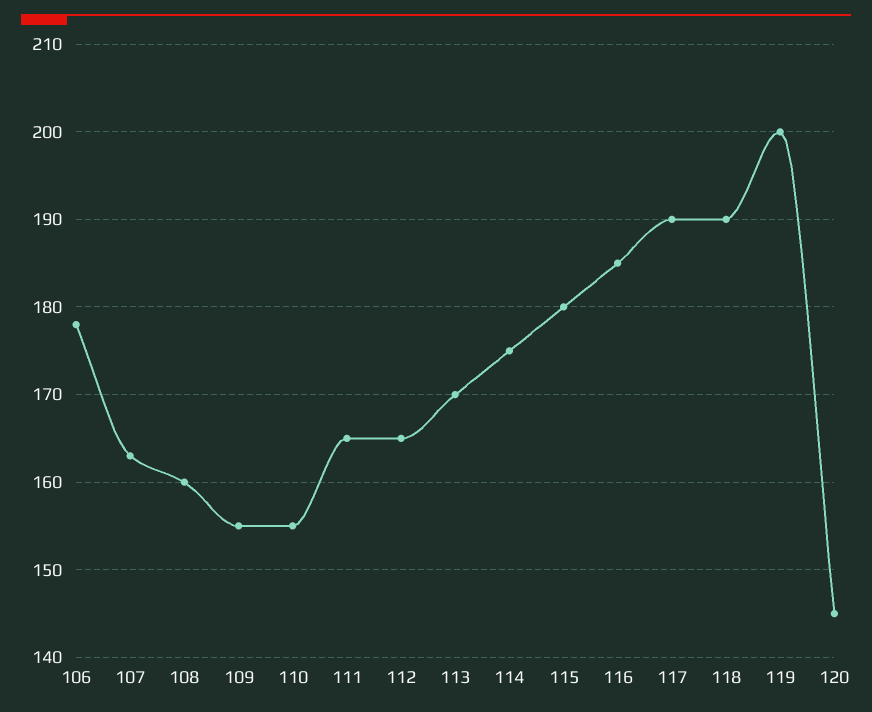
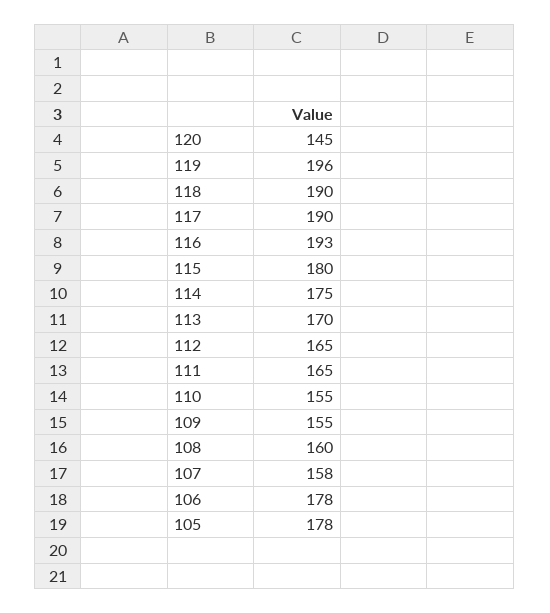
  {
    "106": 178,
-   "107": 163,
+   "107": 158,
    "108": 160,
    "109": 155,
    "110": 155,
    "111": 165,
    "112": 165,
    "113": 170,
    "114": 175,
    "115": 180,
-   "116": 185,
+   "116": 193,
    "117": 190,
    "118": 190,
-   "119": 200,
+   "119": 196,
-   "120": 145
+   "120": 145,
+   "105": 178
  }

